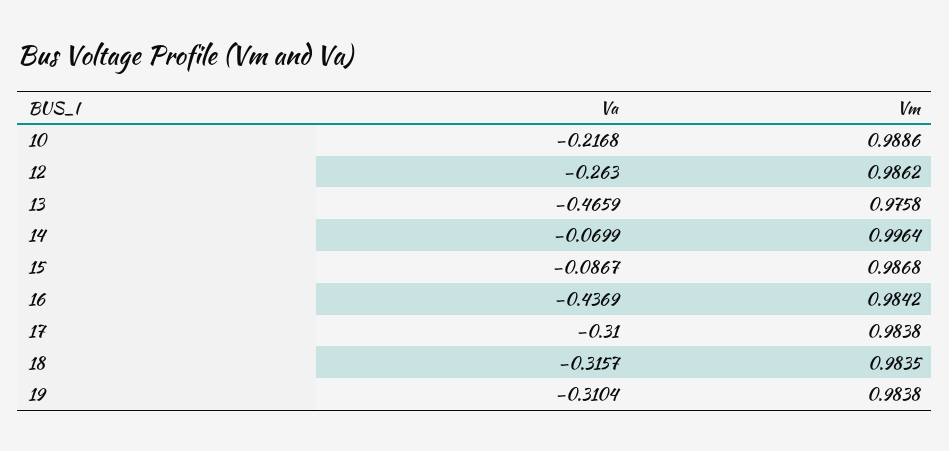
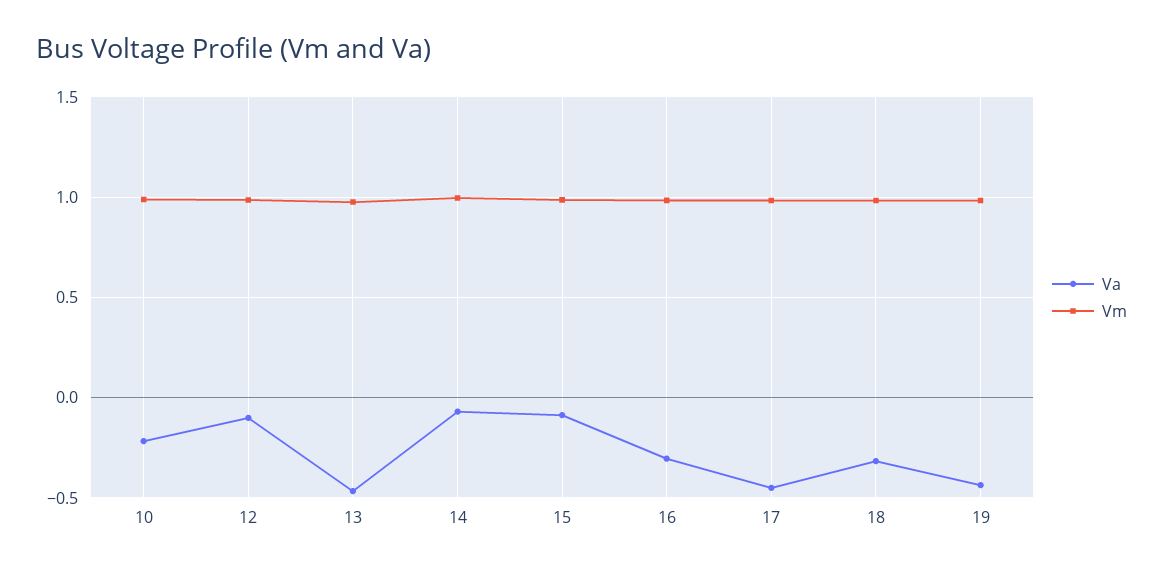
  {
    "Va": {
      "10": -0.2168,
-     "12": -0.263,
+     "12": -0.1,
      "13": -0.4659,
      "14": -0.0699,
      "15": -0.0867,
-     "16": -0.4369,
+     "16": -0.3,
-     "17": -0.31,
+     "17": -0.45,
      "18": -0.3157,
-     "19": -0.3104
+     "19": -0.45
    },
    "Vm": {
      "10": 0.9886,
      "12": 0.9862,
      "13": 0.9758,
      "14": 0.9964,
      "15": 0.9868,
      "16": 0.9842,
      "17": 0.9838,
      "18": 0.9835,
      "19": 0.9838
    }
  }

